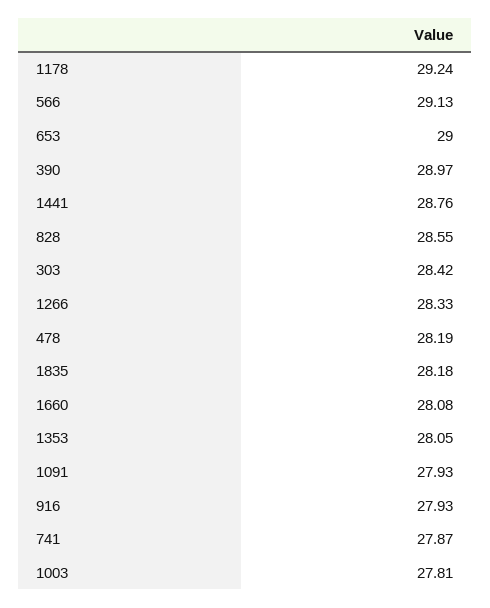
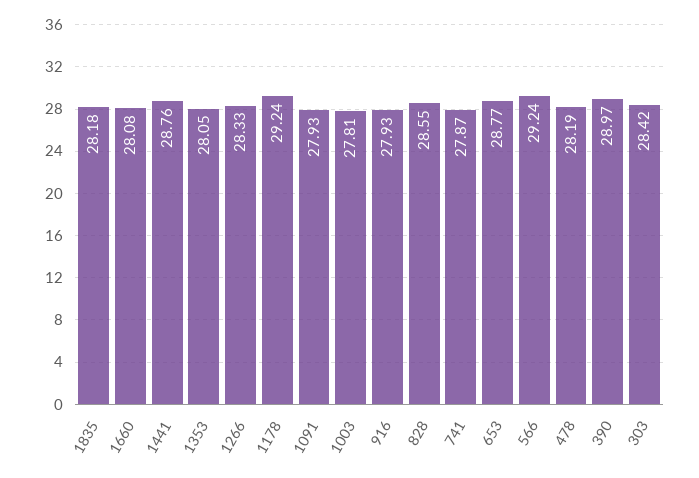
  {
    "1178": 29.24,
-   "566": 29.13,
+   "566": 29.24,
-   "653": 29,
+   "653": 28.77,
    "390": 28.97,
    "1441": 28.76,
    "828": 28.55,
    "303": 28.42,
    "1266": 28.33,
    "478": 28.19,
    "1835": 28.18,
    "1660": 28.08,
    "1353": 28.05,
    "1091": 27.93,
    "916": 27.93,
    "741": 27.87,
    "1003": 27.81
  }

